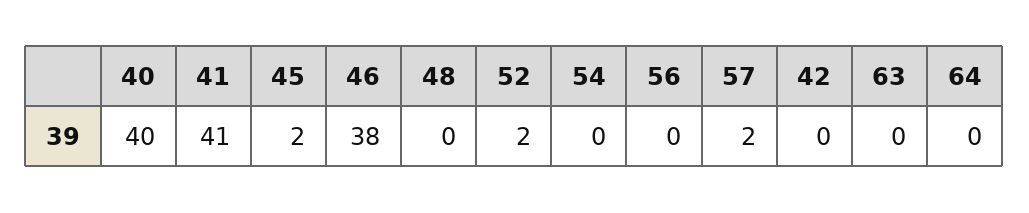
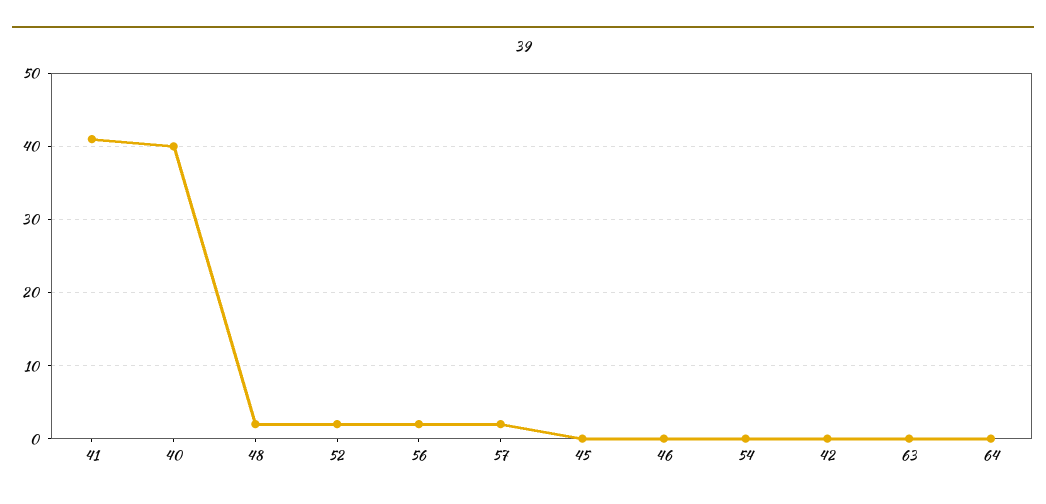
  {
    "40": 40,
    "41": 41,
-   "45": 2,
+   "45": 0,
-   "46": 38,
+   "46": 0,
-   "48": 0,
+   "48": 2,
    "52": 2,
    "54": 0,
-   "56": 0,
+   "56": 2,
    "57": 2,
    "42": 0,
    "63": 0,
    "64": 0
  }

